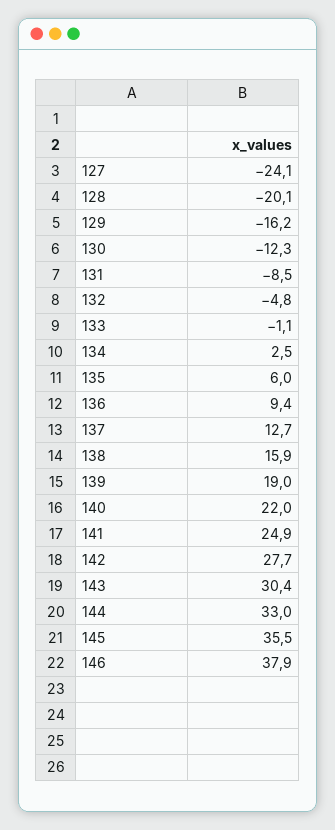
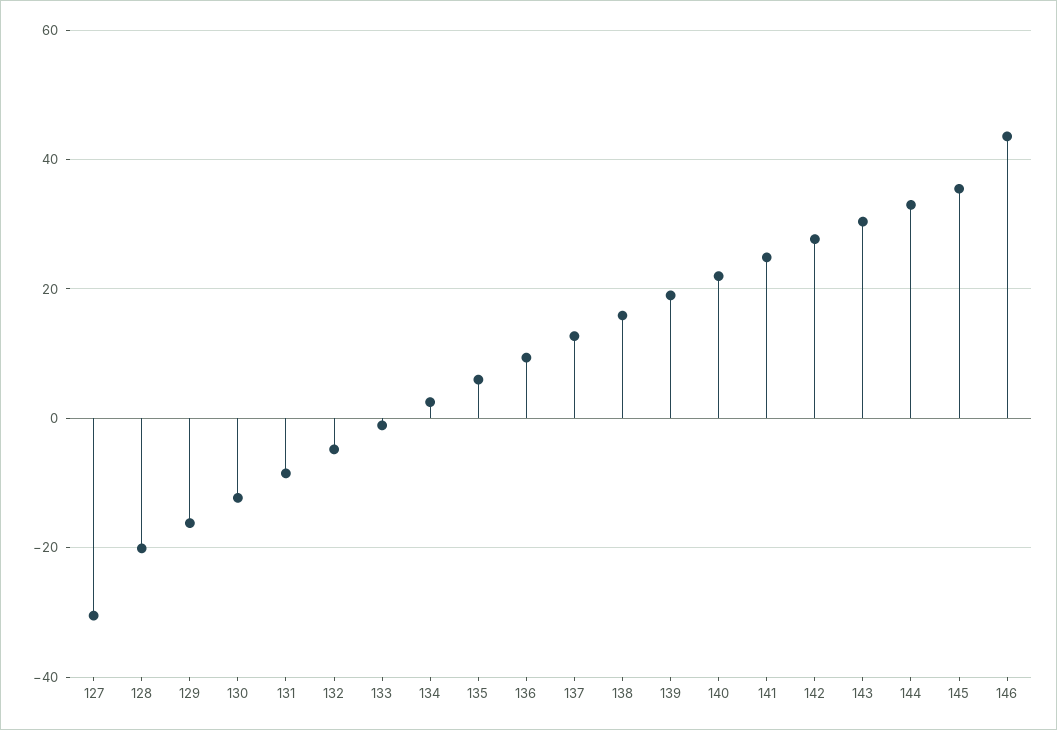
  {
-   "127": -24.1,
+   "127": -30,
    "128": -20.1,
    "129": -16.2,
    "130": -12.3,
    "131": -8.5,
    "132": -4.8,
    "133": -1.1,
    "134": 2.5,
    "135": 6,
    "136": 9.4,
    "137": 12.7,
    "138": 15.9,
    "139": 19,
    "140": 22,
    "141": 24.9,
    "142": 27.7,
    "143": 30.4,
    "144": 33,
    "145": 35.5,
-   "146": 37.9
+   "146": 44
  }

